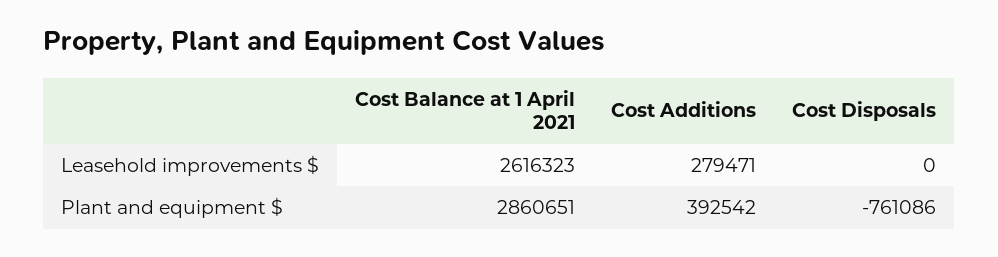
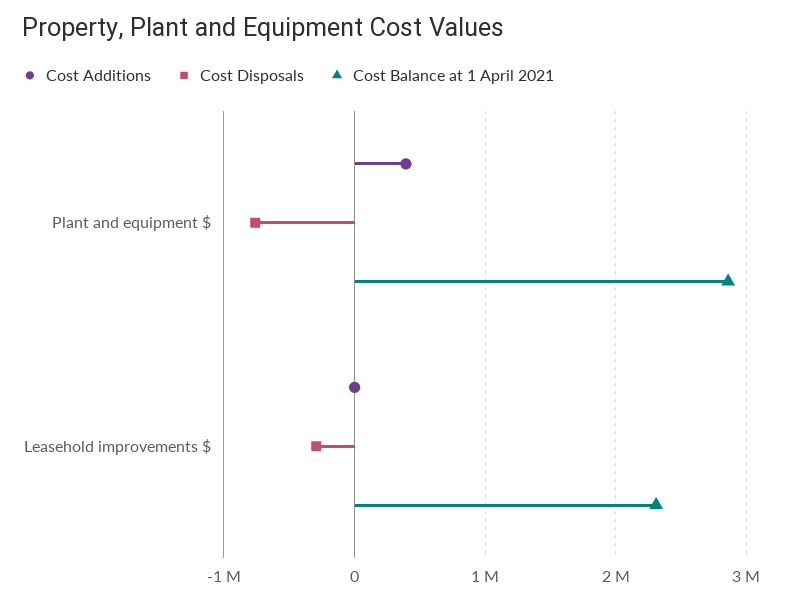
  {
    "Cost Balance at 1 April 2021": {
-     "Leasehold improvements $": 2616323,
+     "Leasehold improvements $": 2300000,
      "Plant and equipment $": 2860651
    },
    "Cost Additions": {
-     "Leasehold improvements $": 279471,
+     "Leasehold improvements $": 0,
      "Plant and equipment $": 392542
    },
    "Cost Disposals": {
-     "Leasehold improvements $": 0,
+     "Leasehold improvements $": -300000,
      "Plant and equipment $": -761086
    }
  }

